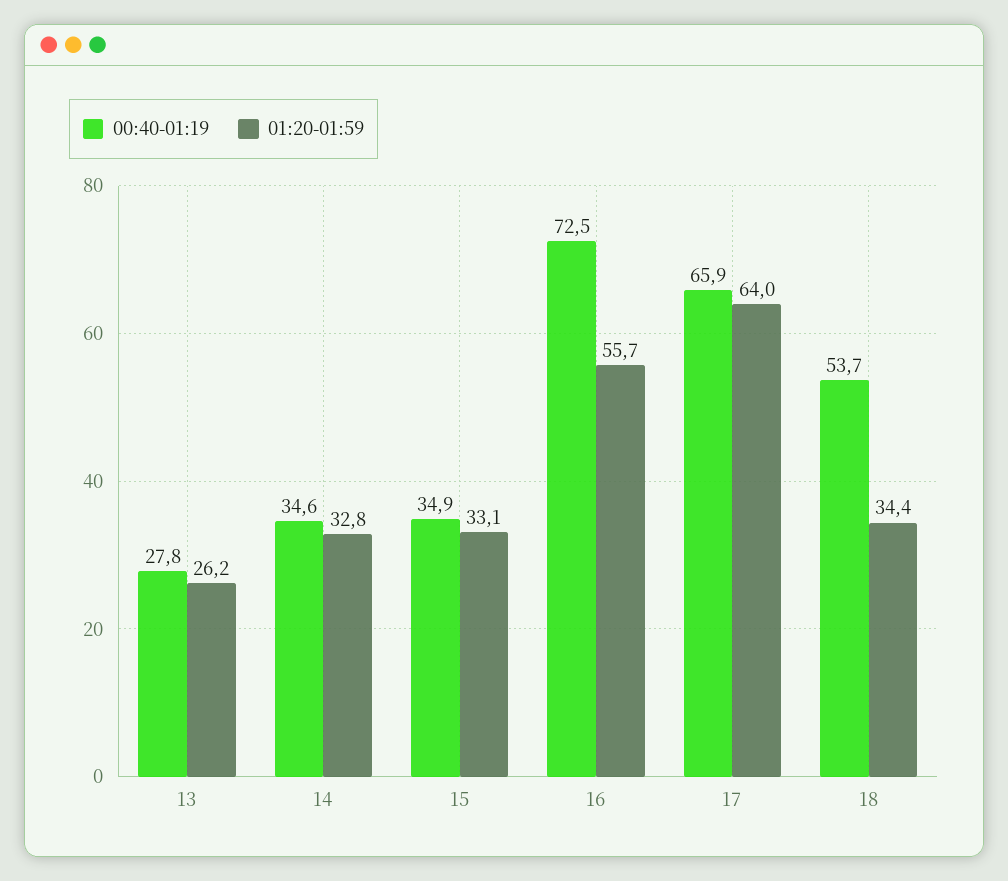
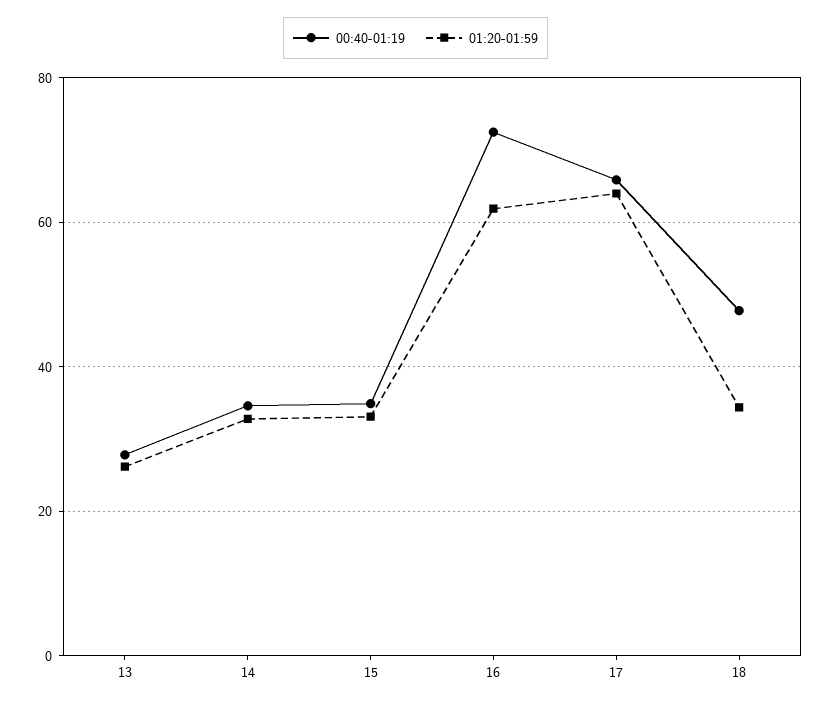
  {
    "00:40-01:19": {
      "13": 27.8,
      "14": 34.6,
      "15": 34.9,
      "16": 72.5,
      "17": 65.9,
-     "18": 53.7
+     "18": 48
    },
    "01:20-01:59": {
      "13": 26.2,
      "14": 32.8,
      "15": 33.1,
-     "16": 55.7,
+     "16": 62,
      "17": 64,
      "18": 34.4
    }
  }

